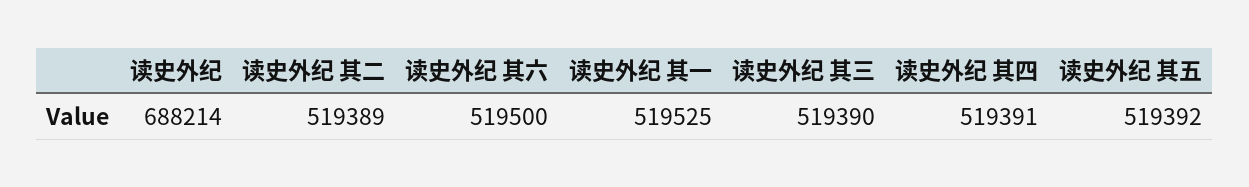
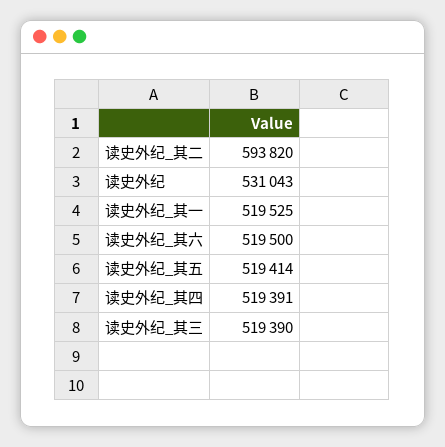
  {
-   "读史外纪": 688214,
+   "读史外纪": 531043,
-   "读史外纪 其二": 519389,
+   "读史外纪 其二": 593820,
    "读史外纪 其六": 519500,
    "读史外纪 其一": 519525,
    "读史外纪 其三": 519390,
    "读史外纪 其四": 519391,
-   "读史外纪 其五": 519392
+   "读史外纪 其五": 519414
  }

